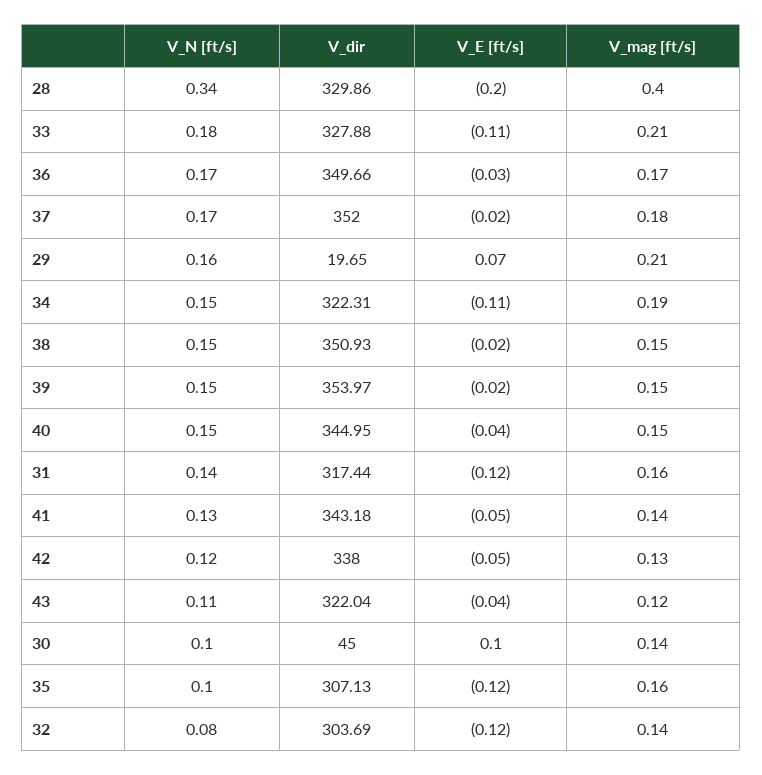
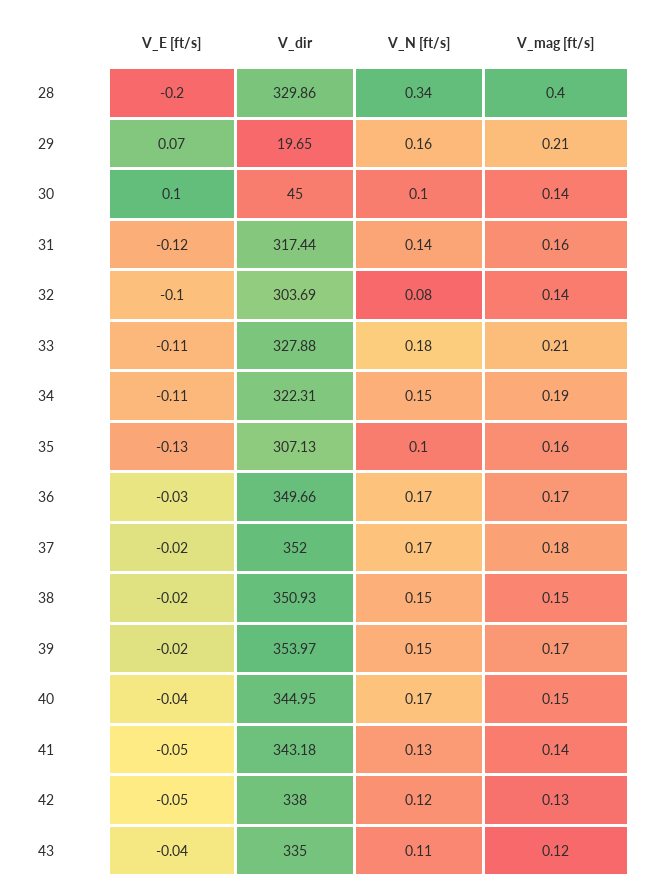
  {
    "V_N [ft/s]": {
      "28": 0.34,
      "33": 0.18,
      "36": 0.17,
      "37": 0.17,
      "29": 0.16,
      "34": 0.15,
      "38": 0.15,
      "39": 0.15,
-     "40": 0.15,
+     "40": 0.17,
      "31": 0.14,
      "41": 0.13,
      "42": 0.12,
      "43": 0.11,
      "30": 0.1,
      "35": 0.1,
      "32": 0.08
    },
    "V_dir": {
      "28": 329.86,
      "33": 327.88,
      "36": 349.66,
      "37": 352,
      "29": 19.65,
      "34": 322.31,
      "38": 350.93,
      "39": 353.97,
      "40": 344.95,
      "31": 317.44,
      "41": 343.18,
      "42": 338,
-     "43": 322.04,
+     "43": 335,
      "30": 45,
      "35": 307.13,
      "32": 303.69
    },
    "V_E [ft/s]": {
      "28": -0.2,
      "33": -0.11,
      "36": -0.03,
      "37": -0.02,
      "29": 0.07,
      "34": -0.11,
      "38": -0.02,
      "39": -0.02,
      "40": -0.04,
      "31": -0.12,
      "41": -0.05,
      "42": -0.05,
      "43": -0.04,
      "30": 0.1,
-     "35": -0.12,
+     "35": -0.13,
-     "32": -0.12
+     "32": -0.1
    },
    "V_mag [ft/s]": {
      "28": 0.4,
      "33": 0.21,
      "36": 0.17,
      "37": 0.18,
      "29": 0.21,
      "34": 0.19,
      "38": 0.15,
-     "39": 0.15,
+     "39": 0.17,
      "40": 0.15,
      "31": 0.16,
      "41": 0.14,
      "42": 0.13,
      "43": 0.12,
      "30": 0.14,
      "35": 0.16,
      "32": 0.14
    }
  }

